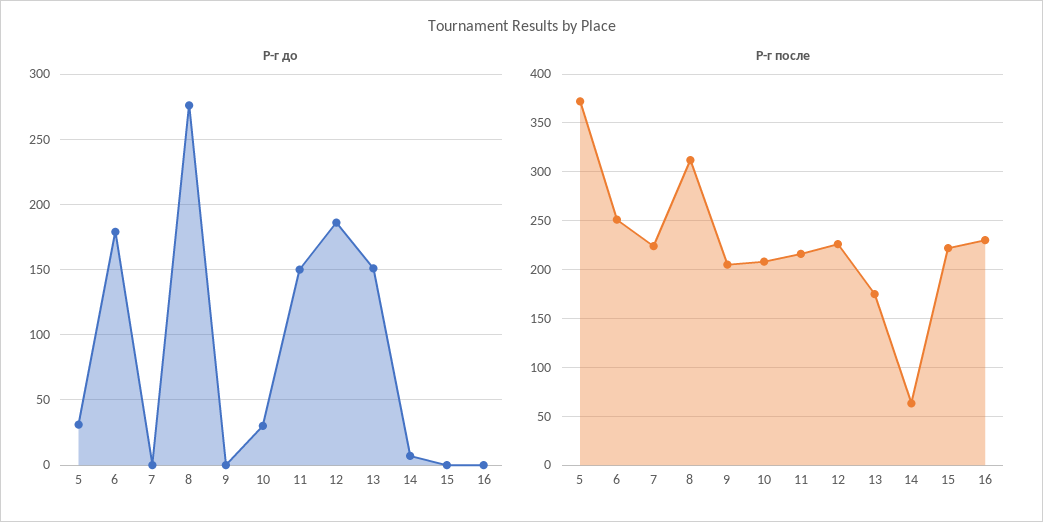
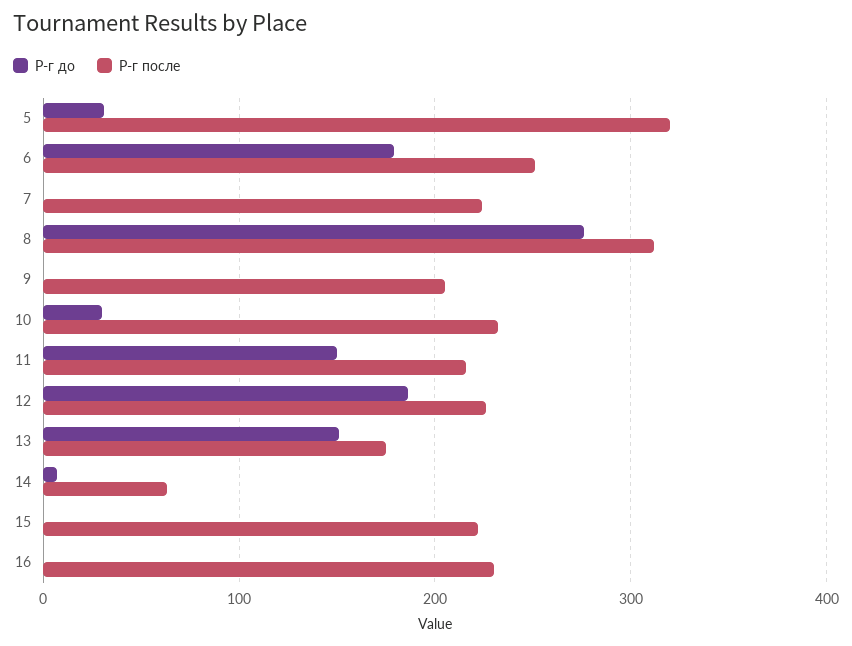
  {
    "Р-г до": {
      "5": 30,
      "6": 180,
      "7": 0,
      "8": 275,
      "9": 0,
      "10": 30,
      "11": 150,
      "12": 185,
      "13": 150,
      "14": 5,
      "15": 0,
      "16": 0
    },
    "Р-г после": {
-     "5": 370,
+     "5": 320,
      "6": 250,
      "7": 220,
      "8": 310,
      "9": 210,
-     "10": 210,
+     "10": 230,
      "11": 220,
      "12": 230,
      "13": 180,
      "14": 60,
      "15": 220,
      "16": 230
    }
  }

